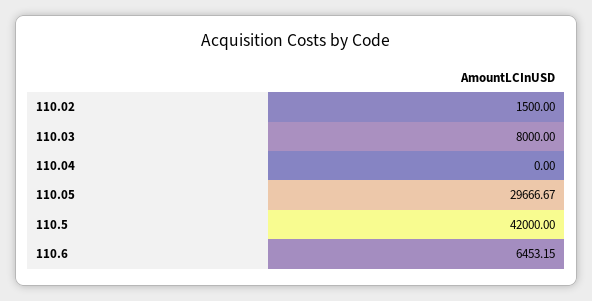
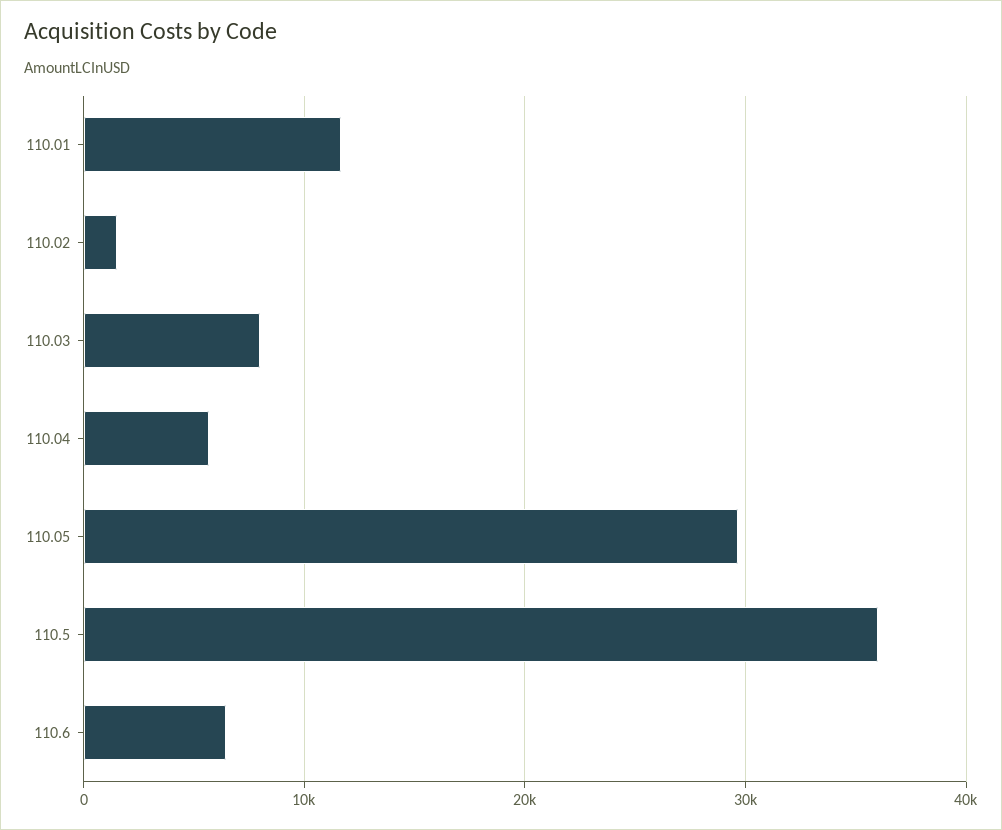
  {
    "110.02": 1500,
    "110.03": 8000,
-   "110.04": 0,
+   "110.04": 6000,
    "110.05": 29666.67,
-   "110.5": 42000,
+   "110.5": 36000,
-   "110.6": 6453.15
+   "110.6": 6453.15,
+   "110.01": 12000
  }

